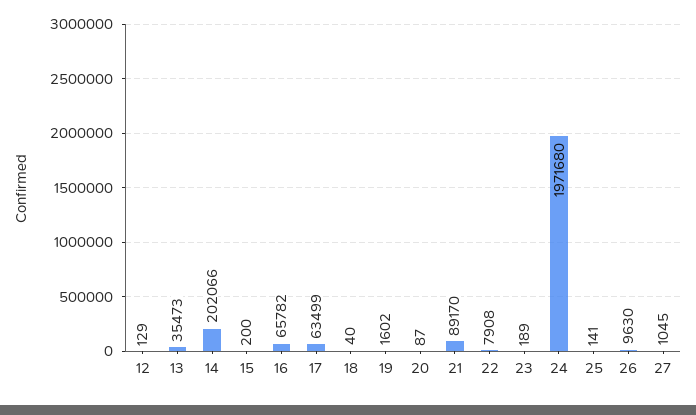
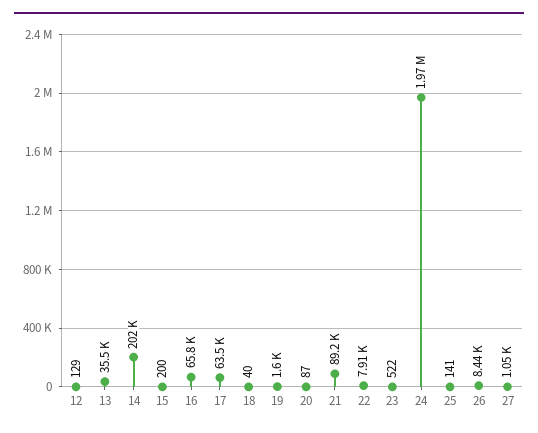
  {
    "12": 129,
    "13": 35473,
    "14": 202066,
    "15": 200,
    "16": 65782,
    "17": 63499,
    "18": 40,
    "19": 1602,
    "20": 87,
    "21": 89170,
    "22": 7908,
-   "23": 189,
+   "23": 522,
    "24": 1971680,
    "25": 141,
-   "26": 9630,
+   "26": 8440,
    "27": 1045
  }

